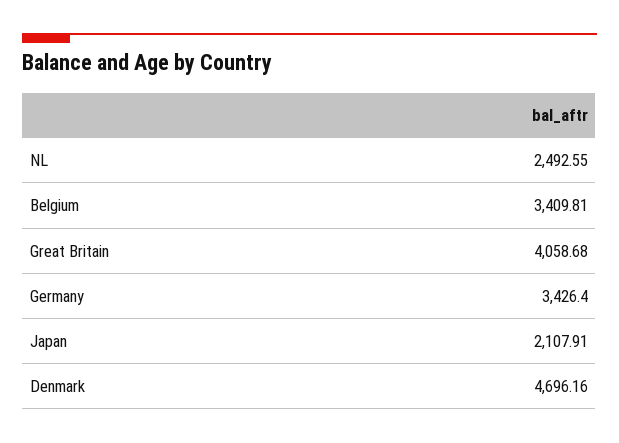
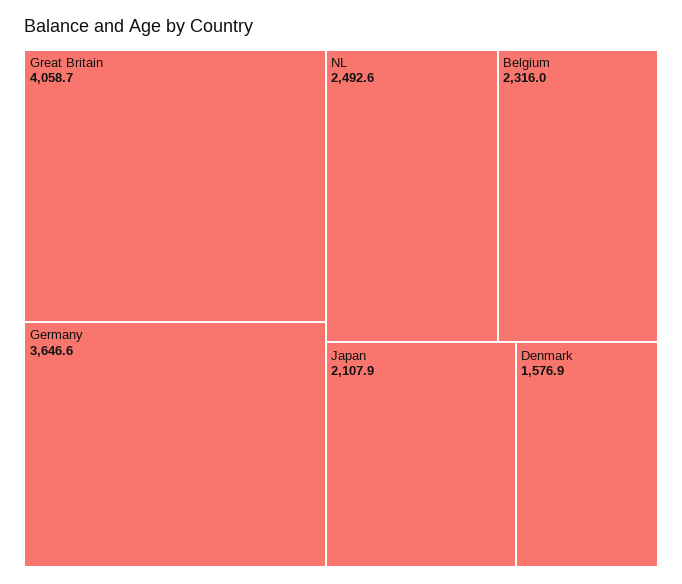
  {
    "NL": 2492.55,
-   "Belgium": 3409.81,
+   "Belgium": 2316,
    "Great Britain": 4058.68,
-   "Germany": 3426.4,
+   "Germany": 3646.6,
    "Japan": 2107.91,
-   "Denmark": 4696.16
+   "Denmark": 1576.9
  }

